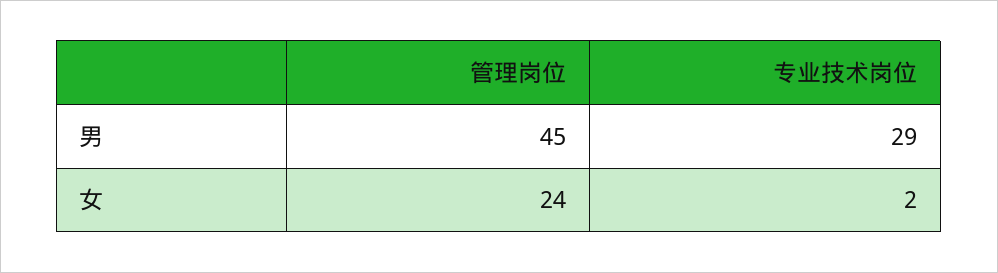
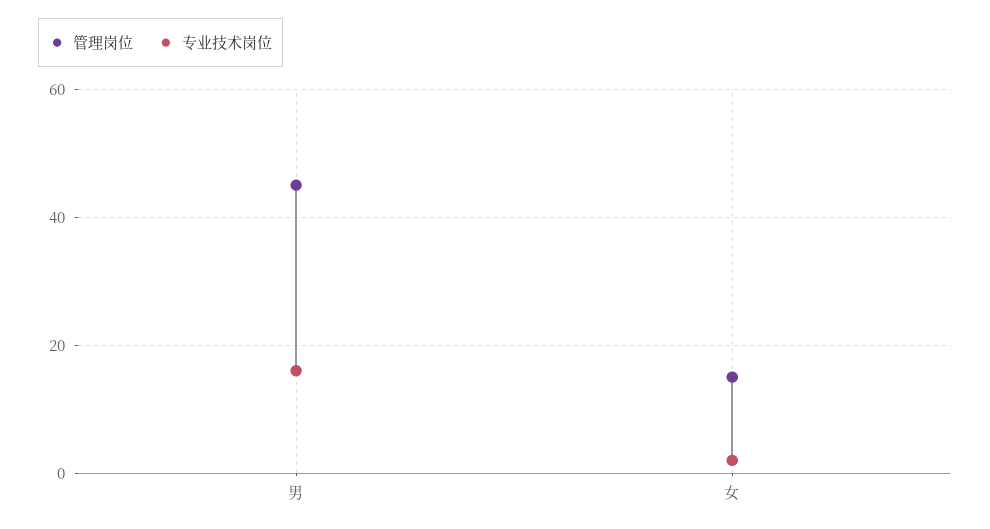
  {
    "管理岗位": {
      "男": 45,
-     "女": 24
+     "女": 15
    },
    "专业技术岗位": {
-     "男": 29,
+     "男": 15,
      "女": 2
    }
  }

